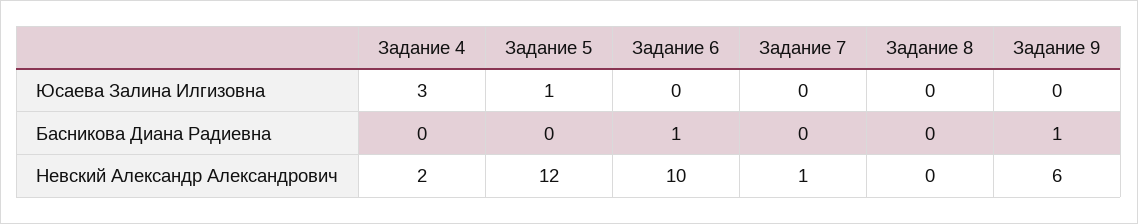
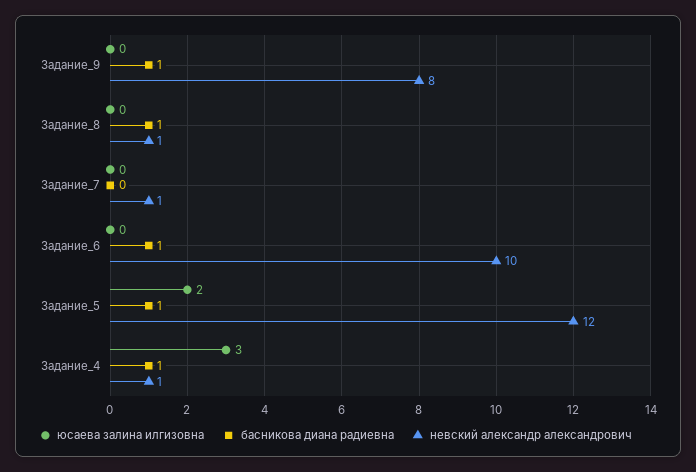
  {
    "Юсаева Залина Илгизовна": {
      "Задание 4": 3,
-     "Задание 5": 1,
+     "Задание 5": 2,
      "Задание 6": 0,
      "Задание 7": 0,
      "Задание 8": 0,
      "Задание 9": 0
    },
    "Басникова Диана Радиевна": {
-     "Задание 4": 0,
+     "Задание 4": 1,
-     "Задание 5": 0,
+     "Задание 5": 1,
      "Задание 6": 1,
      "Задание 7": 0,
-     "Задание 8": 0,
+     "Задание 8": 1,
      "Задание 9": 1
    },
    "Невский Александр Александрович": {
-     "Задание 4": 2,
+     "Задание 4": 1,
      "Задание 5": 12,
      "Задание 6": 10,
      "Задание 7": 1,
-     "Задание 8": 0,
+     "Задание 8": 1,
-     "Задание 9": 6
+     "Задание 9": 8
    }
  }

